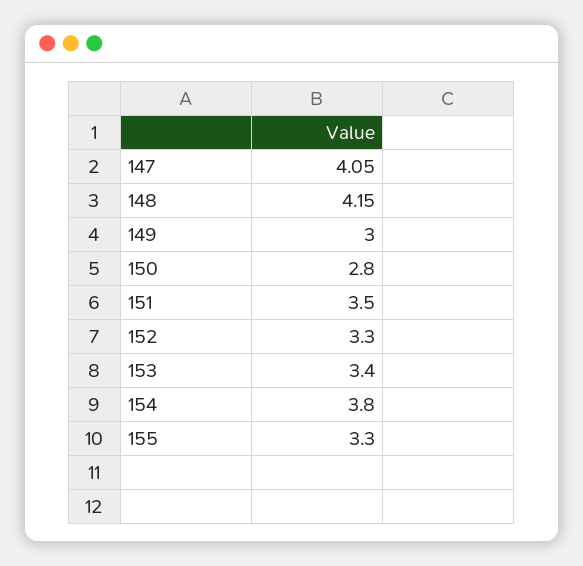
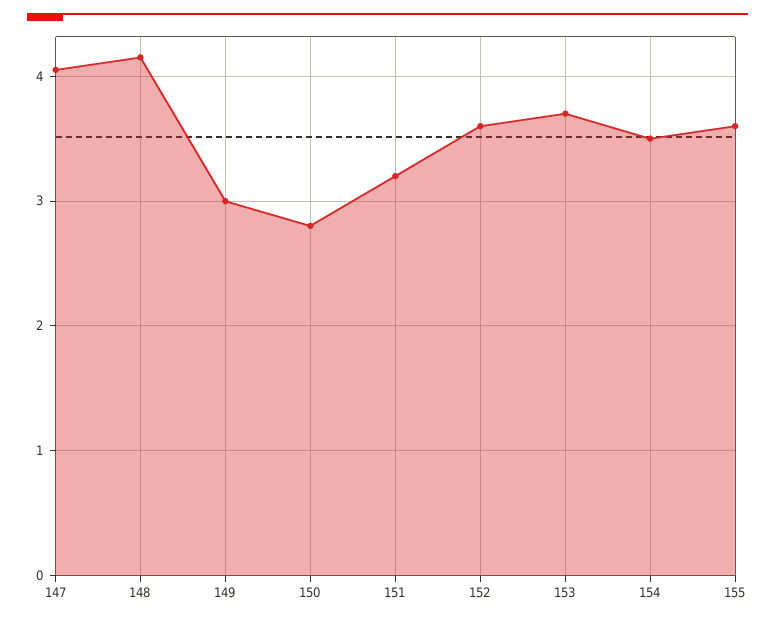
  {
    "147": 4.05,
    "148": 4.15,
    "149": 3,
    "150": 2.8,
-   "151": 3.5,
+   "151": 3.2,
-   "152": 3.3,
+   "152": 3.6,
-   "153": 3.4,
+   "153": 3.7,
-   "154": 3.8,
+   "154": 3.5,
-   "155": 3.3
+   "155": 3.6
  }

